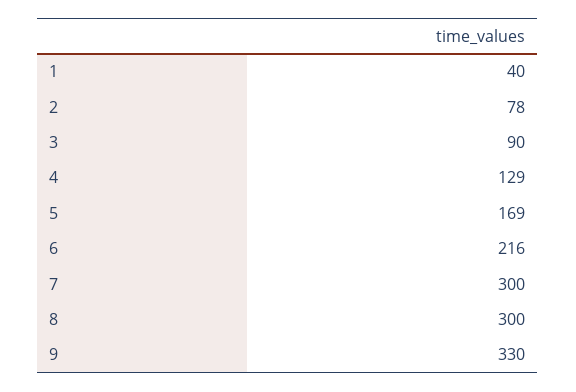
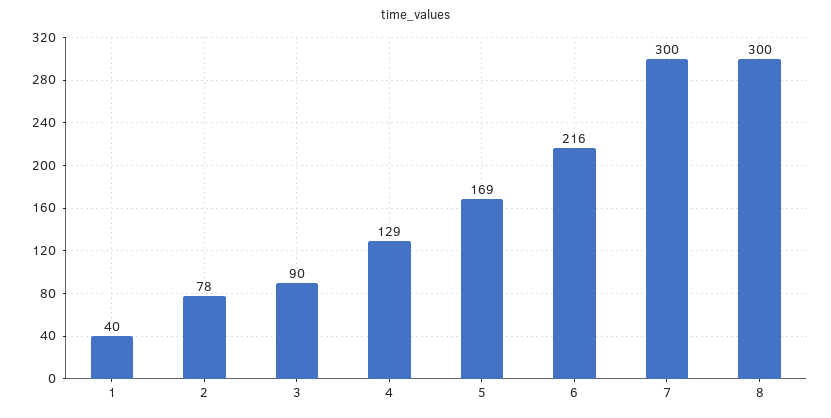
  {
    "1": 40,
    "2": 78,
    "3": 90,
    "4": 129,
    "5": 169,
    "6": 216,
    "7": 300,
-   "8": 300,
+   "8": 300
-   "9": 330
  }

